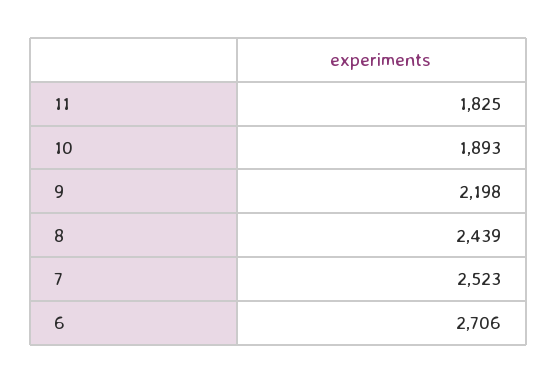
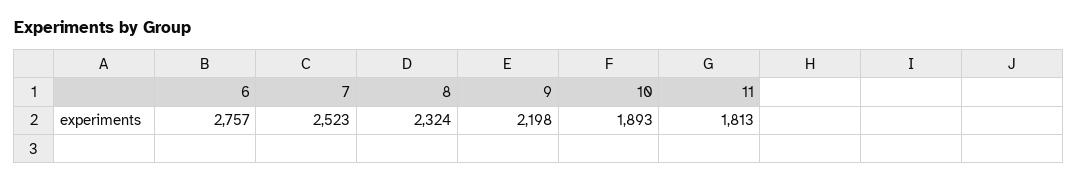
  {
-   "11": 1825,
+   "11": 1813,
    "10": 1893,
    "9": 2198,
-   "8": 2439,
+   "8": 2324,
    "7": 2523,
-   "6": 2706
+   "6": 2757
  }

